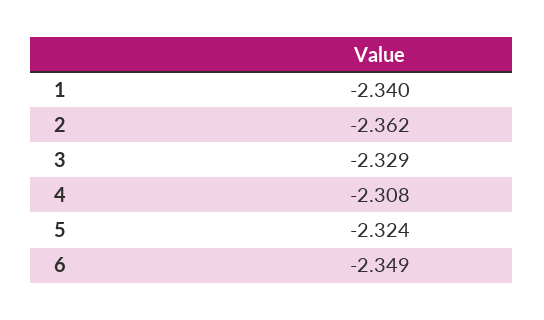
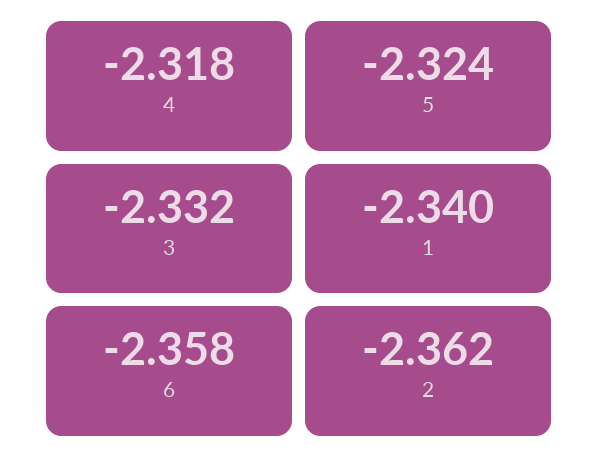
  {
    "1": -2.34,
    "2": -2.362,
-   "3": -2.329,
+   "3": -2.332,
-   "4": -2.308,
+   "4": -2.318,
    "5": -2.324,
-   "6": -2.349
+   "6": -2.358
  }

